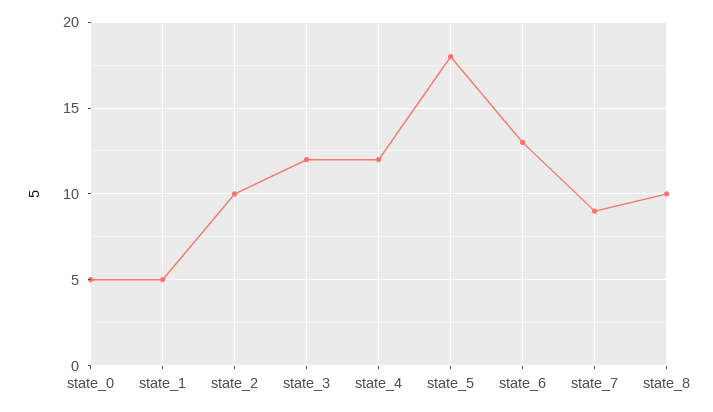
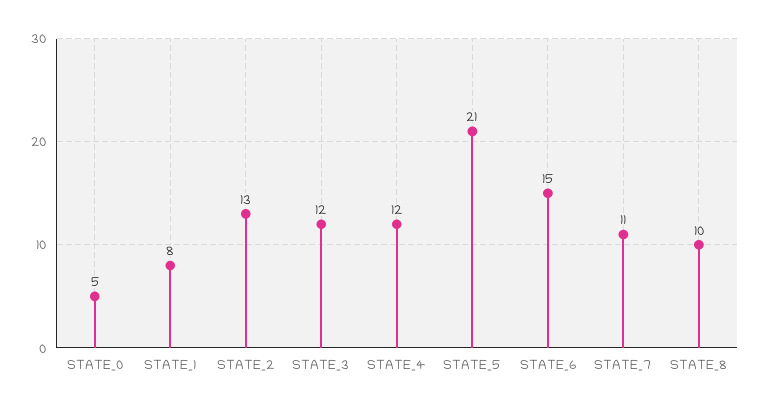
  {
    "state_0": 5,
-   "state_1": 5,
+   "state_1": 8,
-   "state_2": 10,
+   "state_2": 13,
    "state_3": 12,
    "state_4": 12,
-   "state_5": 18,
+   "state_5": 21,
-   "state_6": 13,
+   "state_6": 15,
-   "state_7": 9,
+   "state_7": 11,
    "state_8": 10
  }

